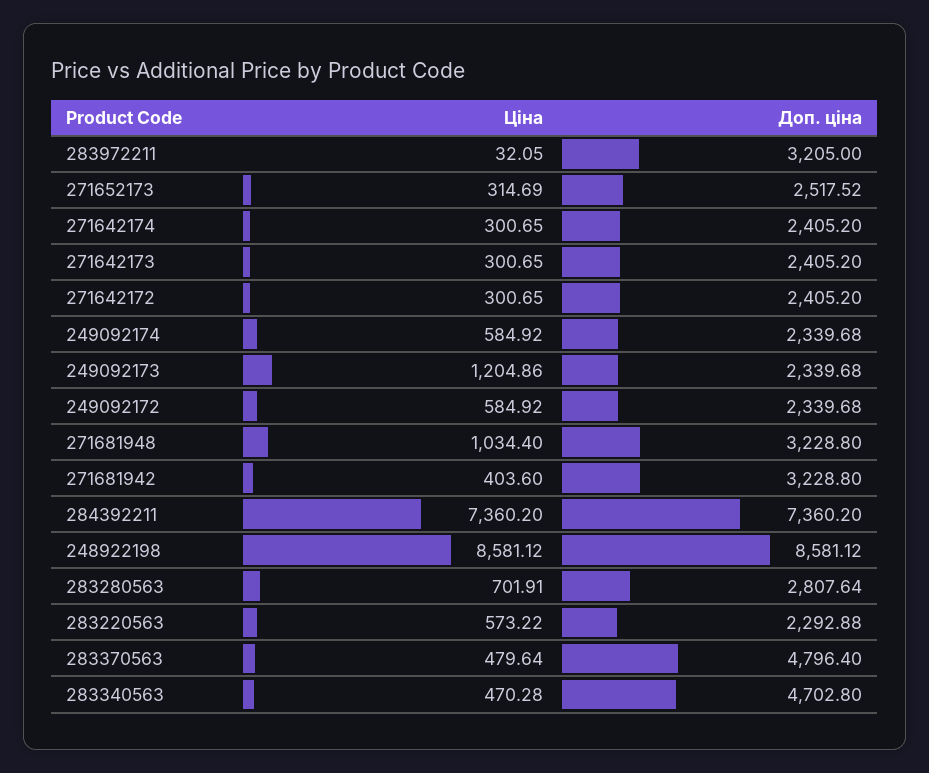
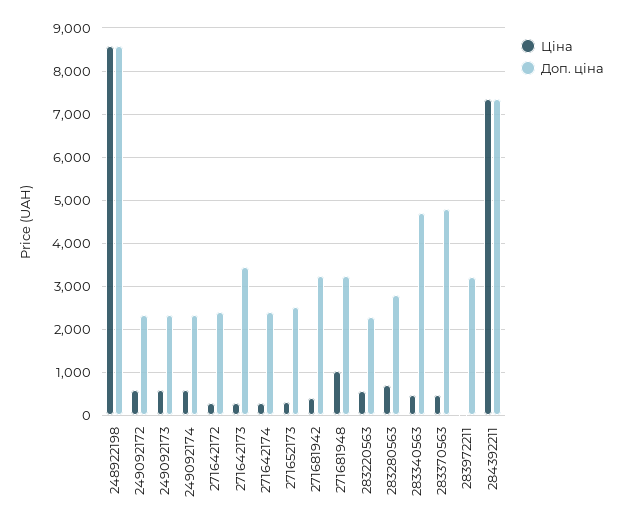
  {
    "Ціна": {
      "283972211": 32.05,
      "271652173": 314.69,
      "271642174": 300.65,
      "271642173": 300.65,
      "271642172": 300.65,
      "249092174": 584.92,
-     "249092173": 1204.86,
+     "249092173": 600,
      "249092172": 584.92,
      "271681948": 1034.4,
      "271681942": 403.6,
      "284392211": 7360.2,
      "248922198": 8581.12,
      "283280563": 701.91,
      "283220563": 573.22,
      "283370563": 479.64,
      "283340563": 470.28
    },
    "Доп. ціна": {
      "283972211": 3205,
      "271652173": 2517.52,
      "271642174": 2405.2,
-     "271642173": 2405.2,
+     "271642173": 3400,
      "271642172": 2405.2,
      "249092174": 2339.68,
      "249092173": 2339.68,
      "249092172": 2339.68,
      "271681948": 3228.8,
      "271681942": 3228.8,
      "284392211": 7360.2,
      "248922198": 8581.12,
      "283280563": 2807.64,
      "283220563": 2292.88,
      "283370563": 4796.4,
      "283340563": 4702.8
    }
  }

